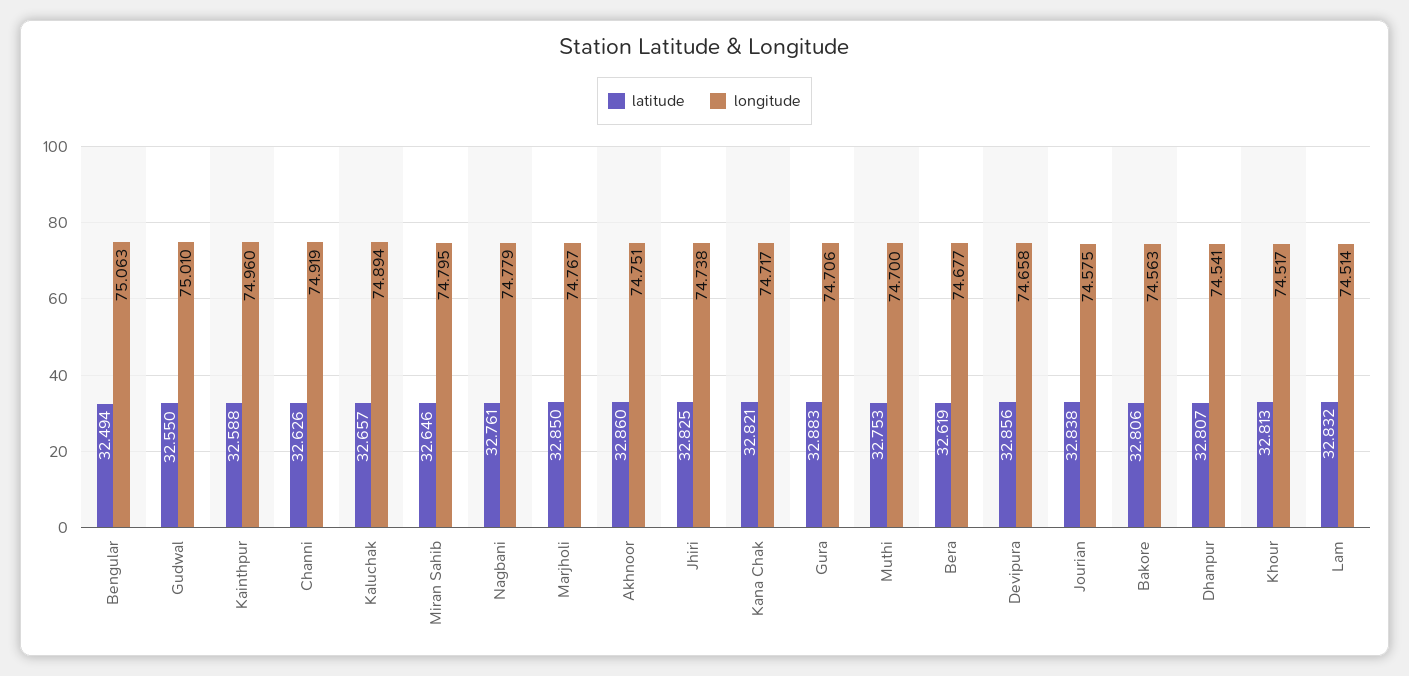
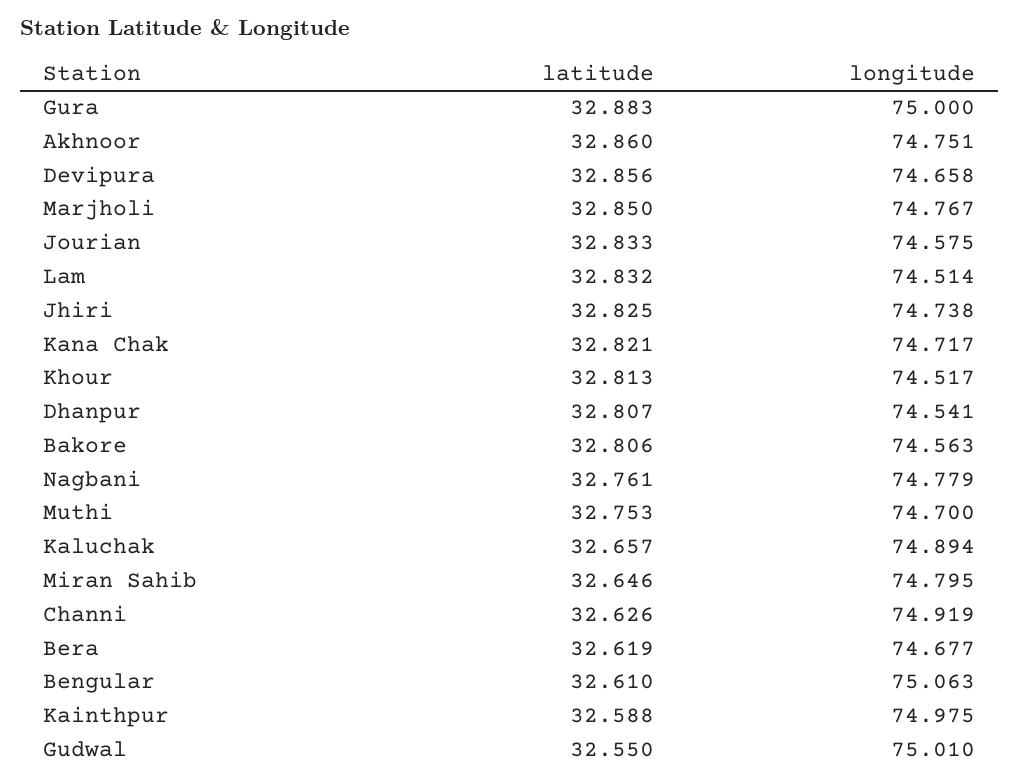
  {
    "latitude": {
-     "Bengular": 32.494,
+     "Bengular": 32.61,
      "Gudwal": 32.55,
      "Kainthpur": 32.588,
      "Channi": 32.626,
      "Kaluchak": 32.657,
      "Miran Sahib": 32.646,
      "Nagbani": 32.761,
      "Marjholi": 32.85,
      "Akhnoor": 32.86,
      "Jhiri": 32.825,
      "Kana Chak": 32.821,
      "Gura": 32.883,
      "Muthi": 32.753,
      "Bera": 32.619,
      "Devipura": 32.856,
-     "Jourian": 32.838,
+     "Jourian": 32.833,
      "Bakore": 32.806,
      "Dhanpur": 32.807,
      "Khour": 32.813,
      "Lam": 32.832
    },
    "longitude": {
      "Bengular": 75.063,
      "Gudwal": 75.01,
-     "Kainthpur": 74.96,
+     "Kainthpur": 74.975,
      "Channi": 74.919,
      "Kaluchak": 74.894,
      "Miran Sahib": 74.795,
      "Nagbani": 74.779,
      "Marjholi": 74.767,
      "Akhnoor": 74.751,
      "Jhiri": 74.738,
      "Kana Chak": 74.717,
-     "Gura": 74.706,
+     "Gura": 75,
      "Muthi": 74.7,
      "Bera": 74.677,
      "Devipura": 74.658,
      "Jourian": 74.575,
      "Bakore": 74.563,
      "Dhanpur": 74.541,
      "Khour": 74.517,
      "Lam": 74.514
    }
  }

